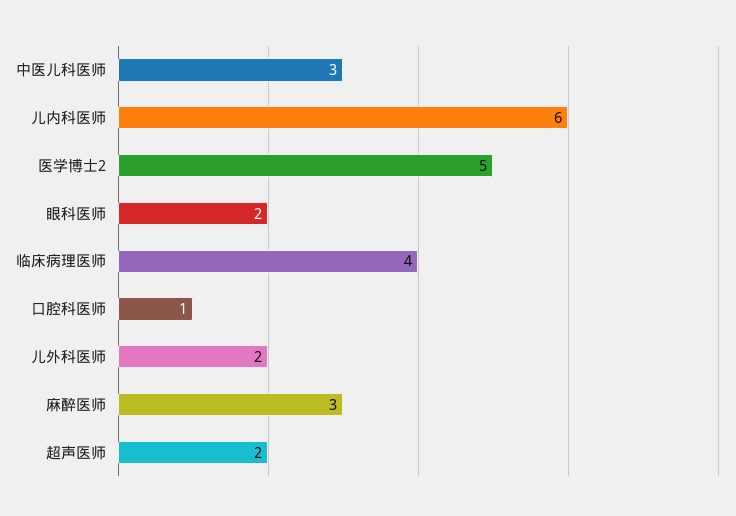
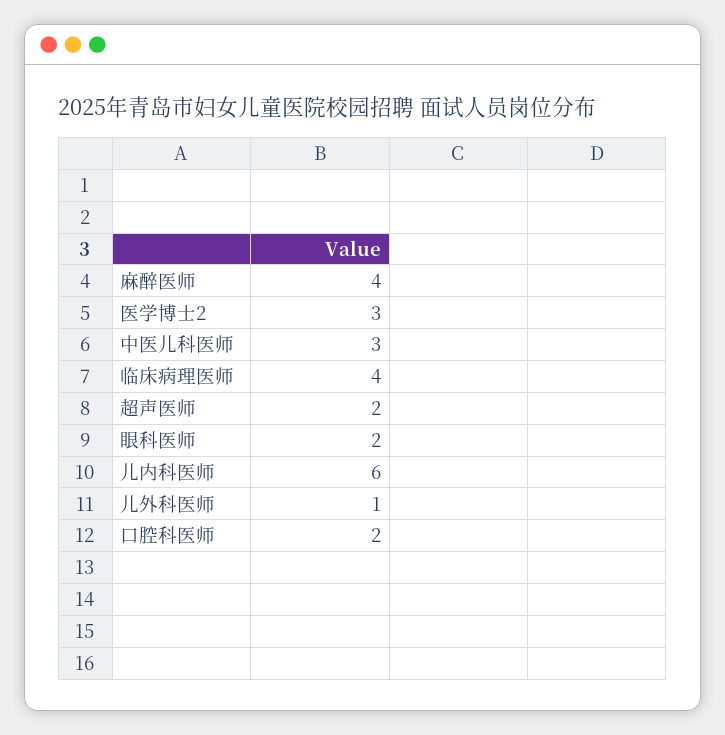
  {
    "中医儿科医师": 3,
    "儿内科医师": 6,
-   "医学博士2": 5,
+   "医学博士2": 3,
    "眼科医师": 2,
    "临床病理医师": 4,
-   "口腔科医师": 1,
+   "口腔科医师": 2,
-   "儿外科医师": 2,
+   "儿外科医师": 1,
-   "麻醉医师": 3,
+   "麻醉医师": 4,
    "超声医师": 2
  }

